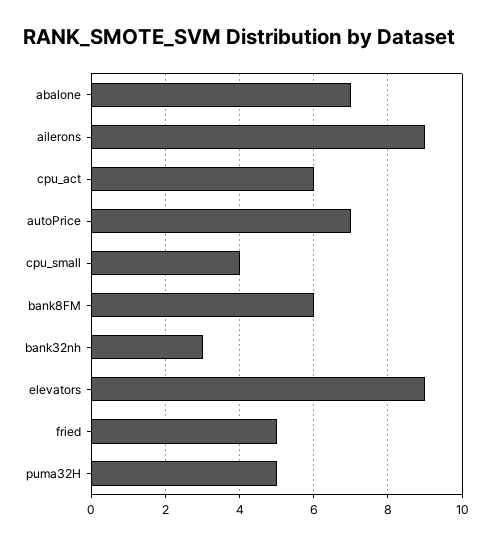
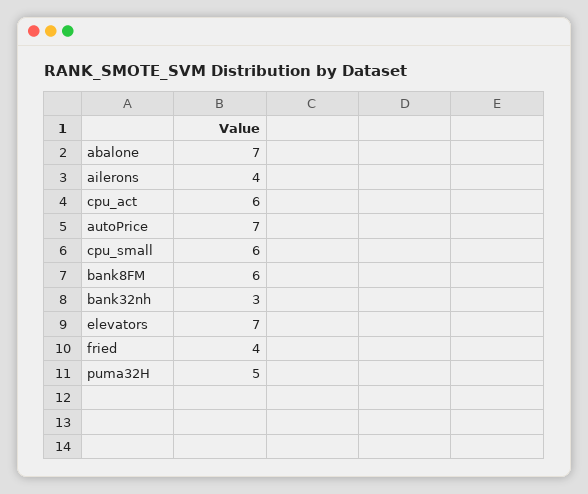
  {
    "abalone": 7,
-   "ailerons": 9,
+   "ailerons": 4,
    "cpu_act": 6,
    "autoPrice": 7,
-   "cpu_small": 4,
+   "cpu_small": 6,
    "bank8FM": 6,
    "bank32nh": 3,
-   "elevators": 9,
+   "elevators": 7,
-   "fried": 5,
+   "fried": 4,
    "puma32H": 5
  }

